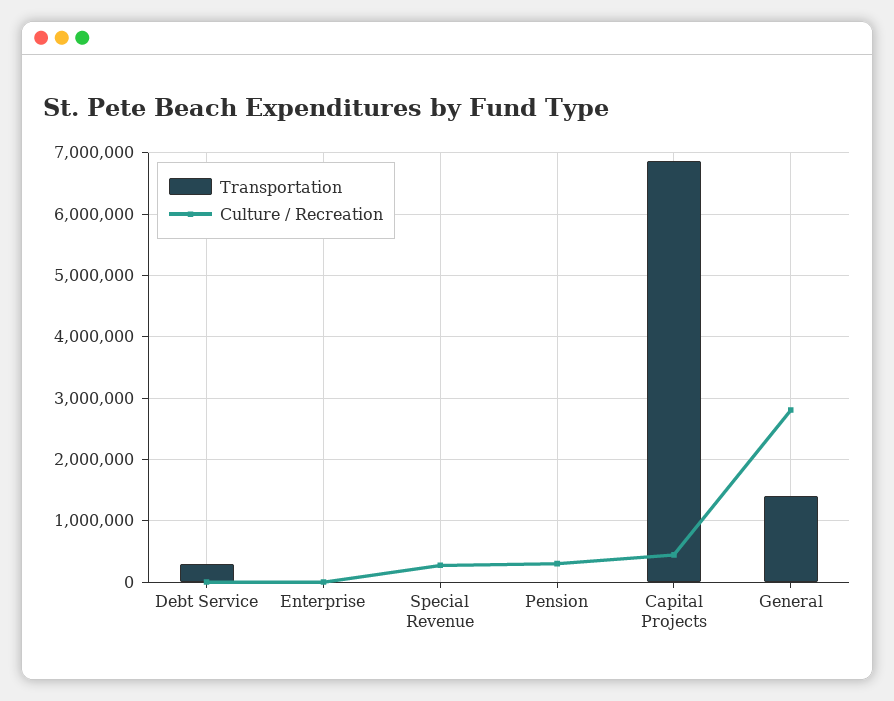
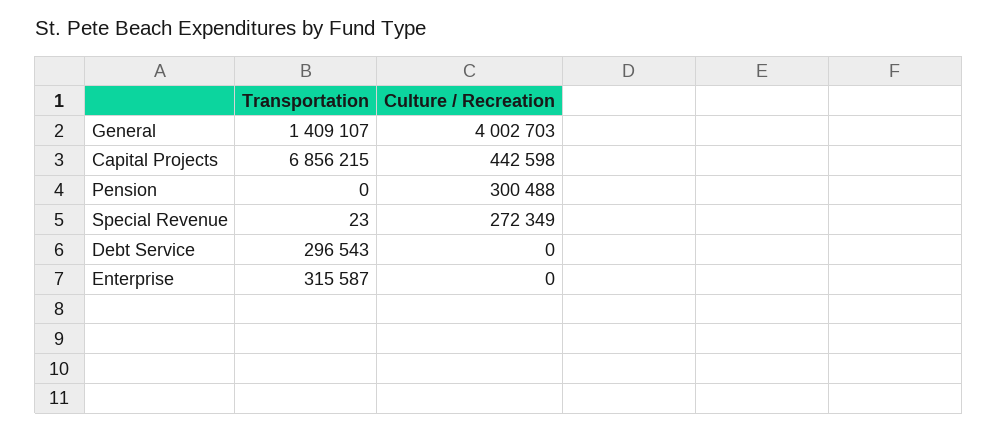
  {
    "Transportation": {
      "Debt Service": 296543,
-     "Enterprise": 0,
+     "Enterprise": 315587,
      "Special Revenue": 23,
      "Pension": 0,
      "Capital Projects": 6856215,
      "General": 1409107
    },
    "Culture / Recreation": {
      "Debt Service": 0,
      "Enterprise": 0,
      "Special Revenue": 272349,
      "Pension": 300488,
      "Capital Projects": 442598,
-     "General": 2800000
+     "General": 4002703
    }
  }

